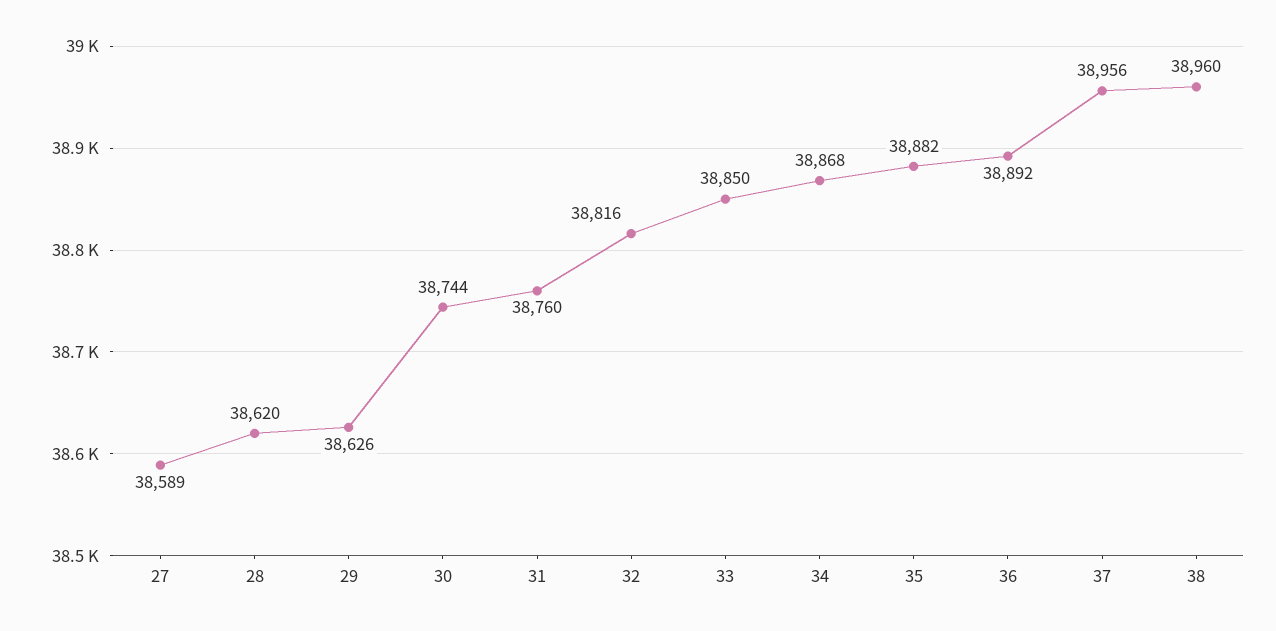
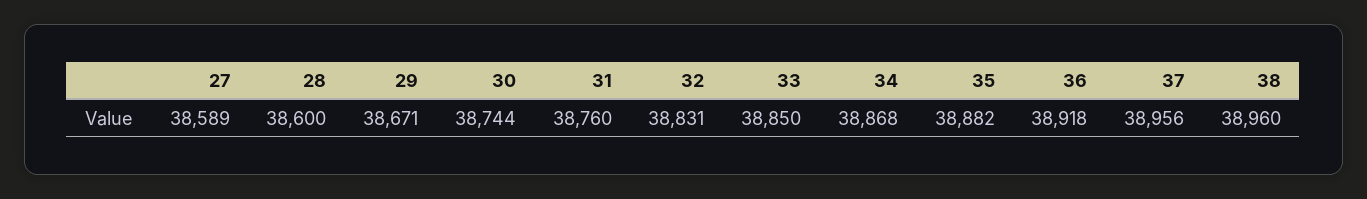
  {
    "27": 38589,
-   "28": 38620,
+   "28": 38600,
-   "29": 38626,
+   "29": 38671,
    "30": 38744,
    "31": 38760,
-   "32": 38816,
+   "32": 38831,
    "33": 38850,
    "34": 38868,
    "35": 38882,
-   "36": 38892,
+   "36": 38918,
    "37": 38956,
    "38": 38960
  }

